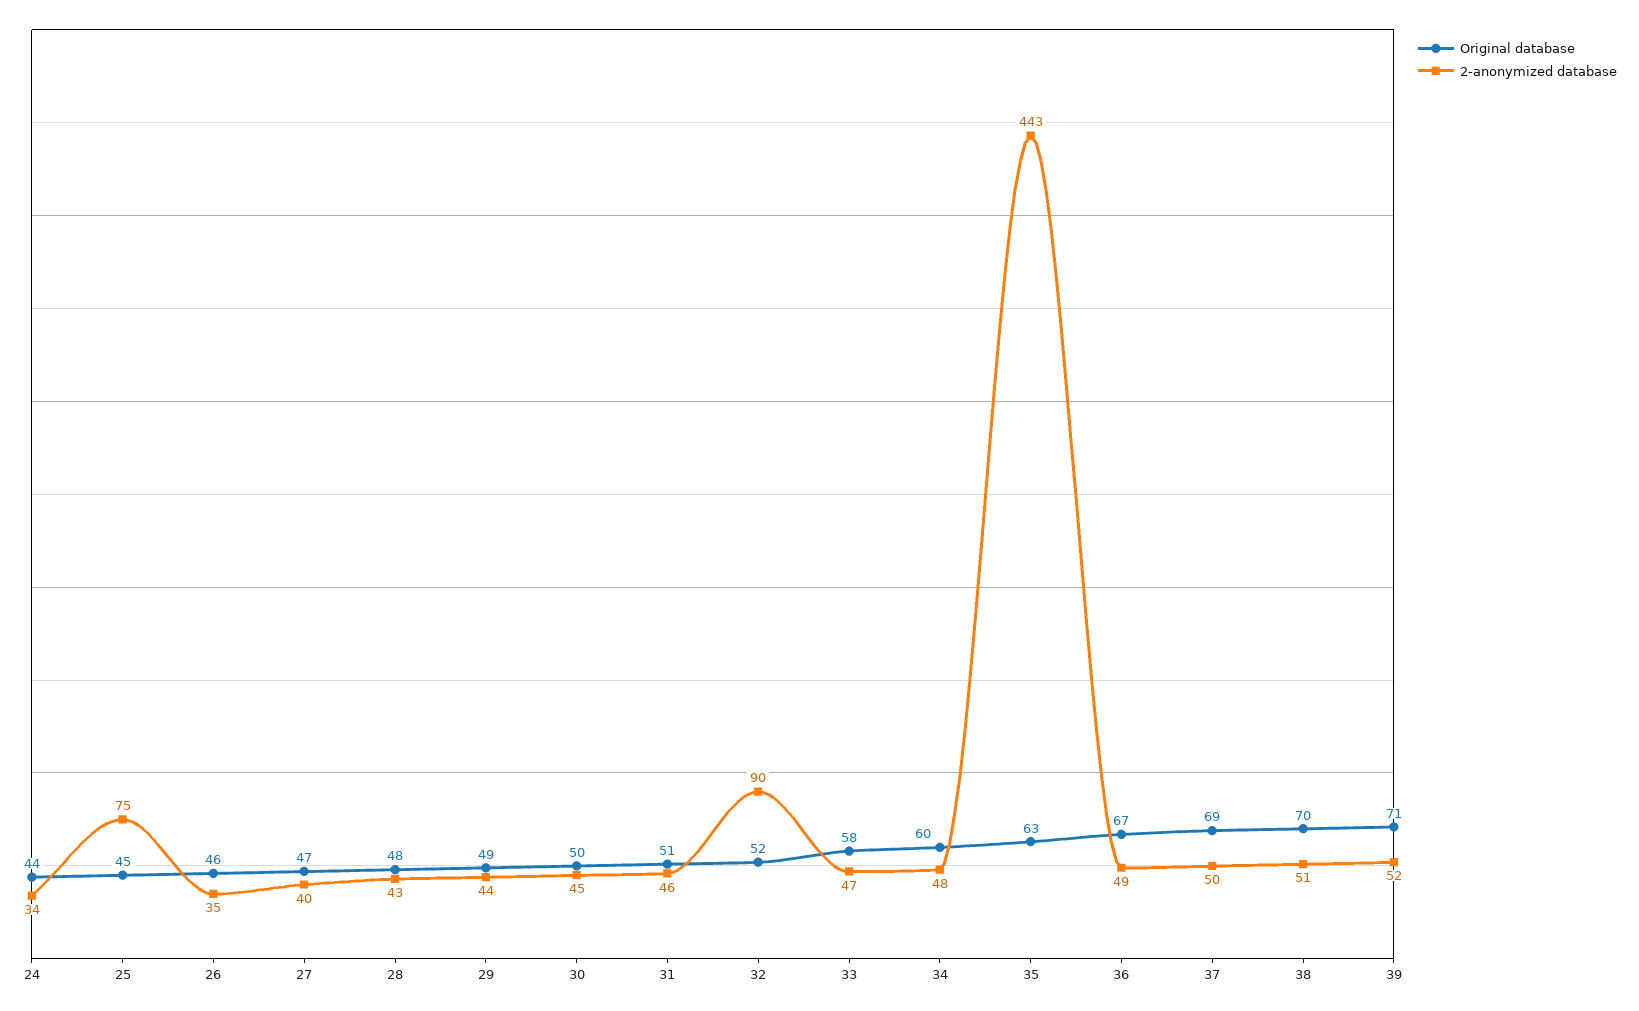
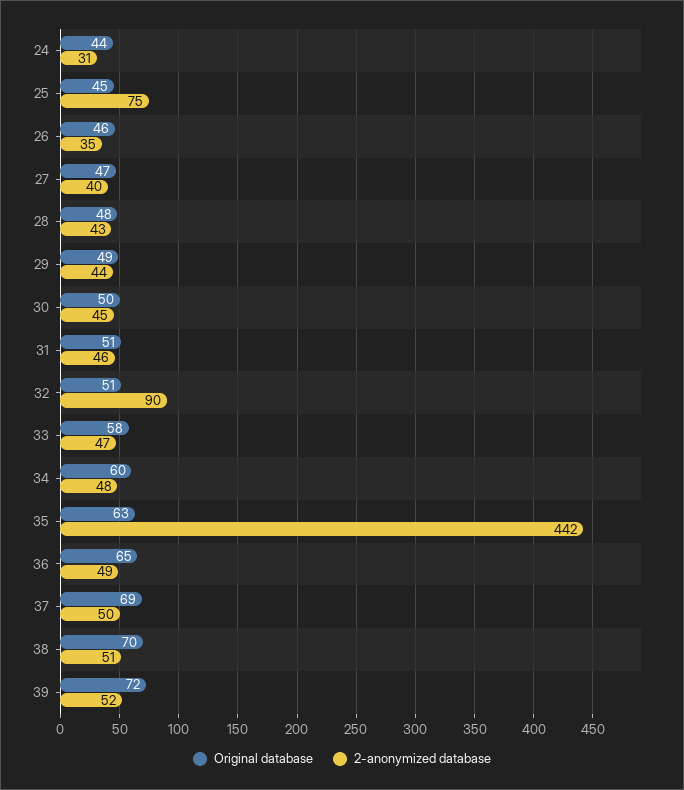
  {
    "Original database": {
      "24": 44,
      "25": 45,
      "26": 46,
      "27": 47,
      "28": 48,
      "29": 49,
      "30": 50,
      "31": 51,
-     "32": 52,
+     "32": 51,
      "33": 58,
      "34": 60,
      "35": 63,
-     "36": 67,
+     "36": 65,
      "37": 69,
      "38": 70,
-     "39": 71
+     "39": 72
    },
    "2-anonymized database": {
-     "24": 34,
+     "24": 31,
      "25": 75,
      "26": 35,
      "27": 40,
      "28": 43,
      "29": 44,
      "30": 45,
      "31": 46,
      "32": 90,
      "33": 47,
      "34": 48,
-     "35": 443,
+     "35": 442,
      "36": 49,
      "37": 50,
      "38": 51,
      "39": 52
    }
  }

